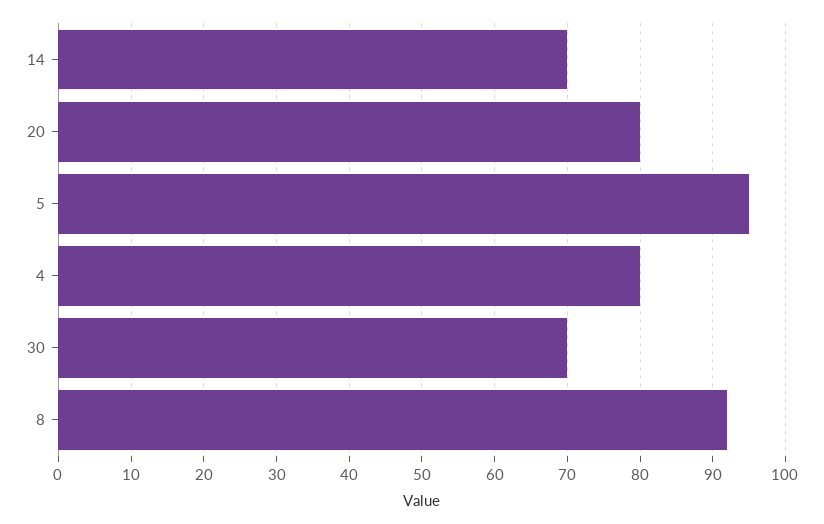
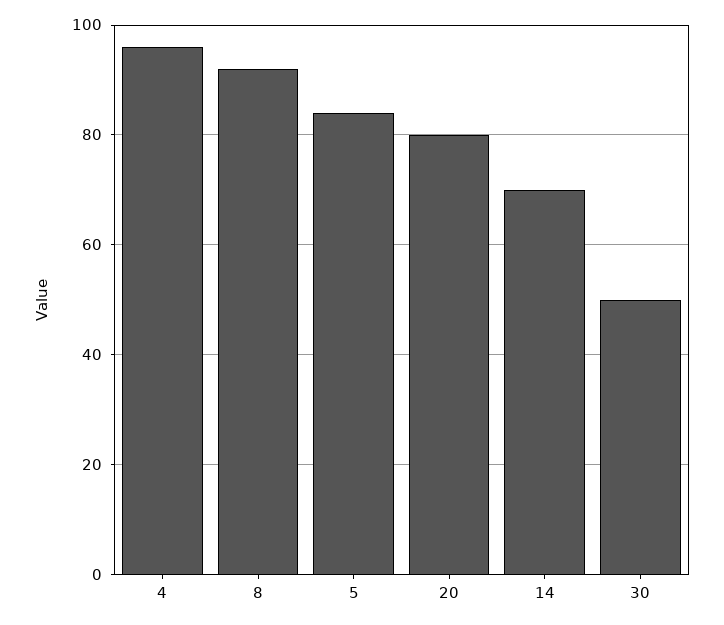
  {
    "14": 70,
    "20": 80,
-   "5": 95,
+   "5": 85,
-   "4": 80,
+   "4": 95,
-   "30": 70,
+   "30": 50,
    "8": 92
  }

